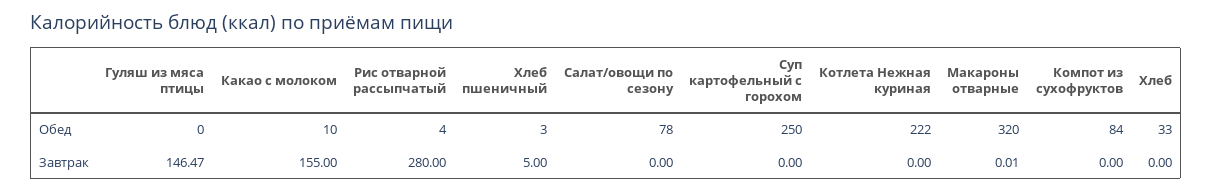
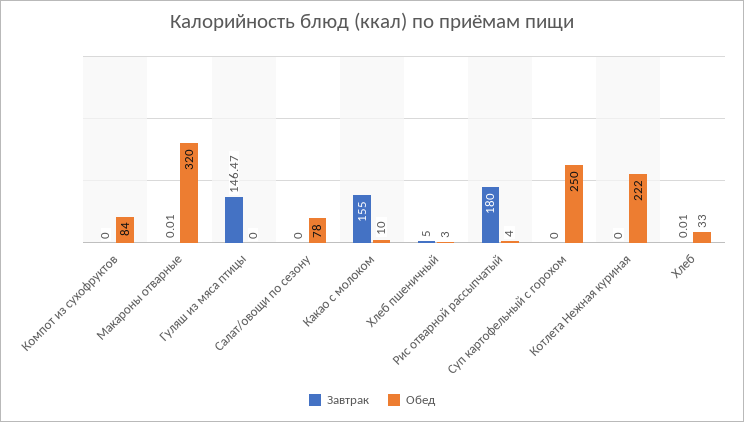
  {
    "Обед": {
      "Гуляш из мяса птицы": 0,
      "Какао с молоком": 10,
      "Рис отварной рассыпчатый": 4,
      "Хлеб пшеничный": 3,
      "Салат/овощи по сезону": 78,
      "Суп картофельный с горохом": 250,
      "Котлета Нежная куриная": 222,
      "Макароны отварные": 320,
      "Компот из сухофруктов": 84,
      "Хлеб": 33
    },
    "Завтрак": {
      "Гуляш из мяса птицы": 146.47,
      "Какао с молоком": 155,
-     "Рис отварной рассыпчатый": 280,
+     "Рис отварной рассыпчатый": 180,
      "Хлеб пшеничный": 5,
      "Салат/овощи по сезону": 0,
      "Суп картофельный с горохом": 0,
      "Котлета Нежная куриная": 0,
      "Макароны отварные": 0.01,
      "Компот из сухофруктов": 0,
-     "Хлеб": 0
+     "Хлеб": 0.01
    }
  }

